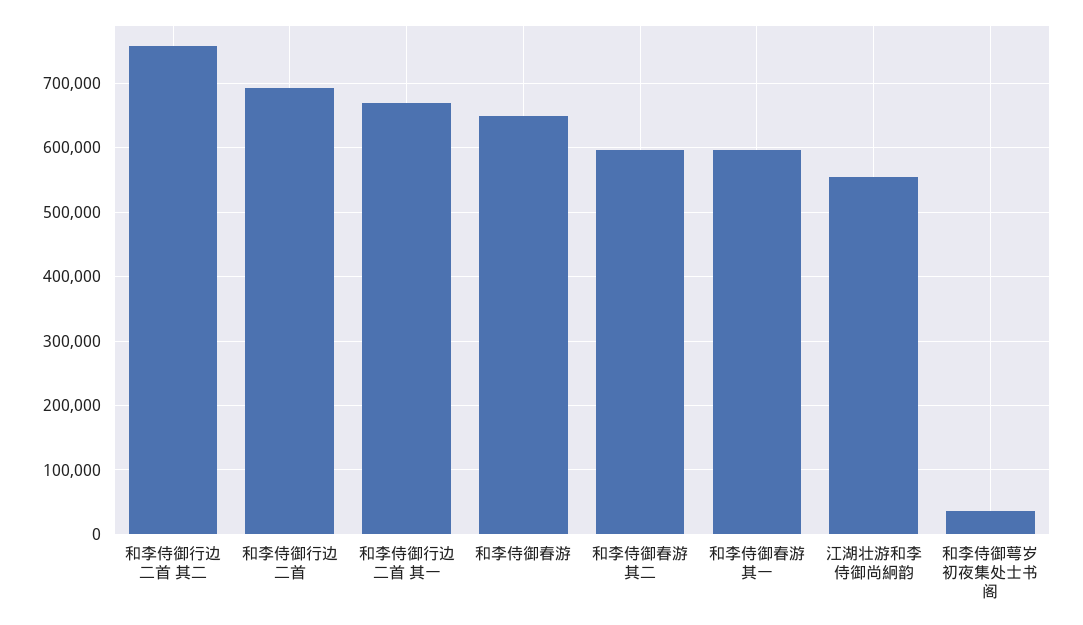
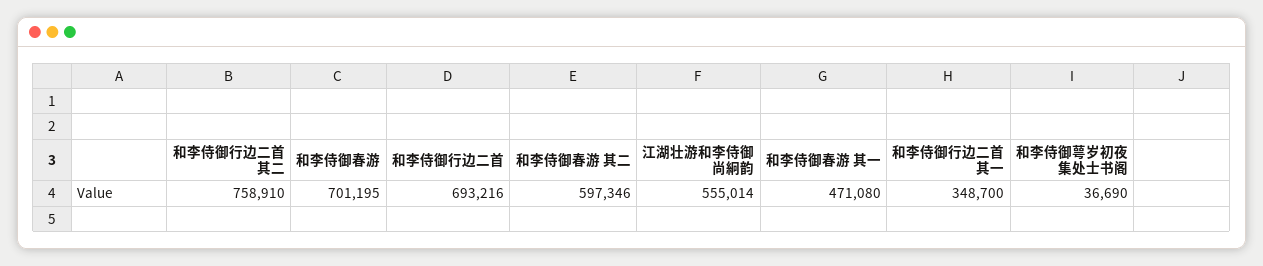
  {
    "和李侍御行边二首 其二": 758910,
    "和李侍御行边二首": 693216,
-   "和李侍御行边二首 其一": 670000,
+   "和李侍御行边二首 其一": 348700,
-   "和李侍御春游": 650000,
+   "和李侍御春游": 701195,
    "和李侍御春游 其二": 597346,
-   "和李侍御春游 其一": 600000,
+   "和李侍御春游 其一": 471080,
    "江湖壮游和李侍御尚絅韵": 555014,
    "和李侍御萼岁初夜集处士书阁": 36690
  }

